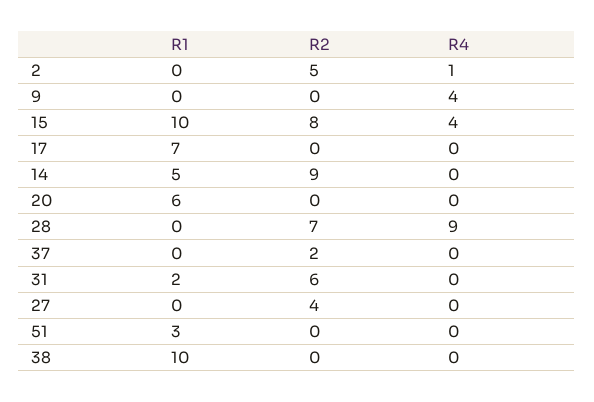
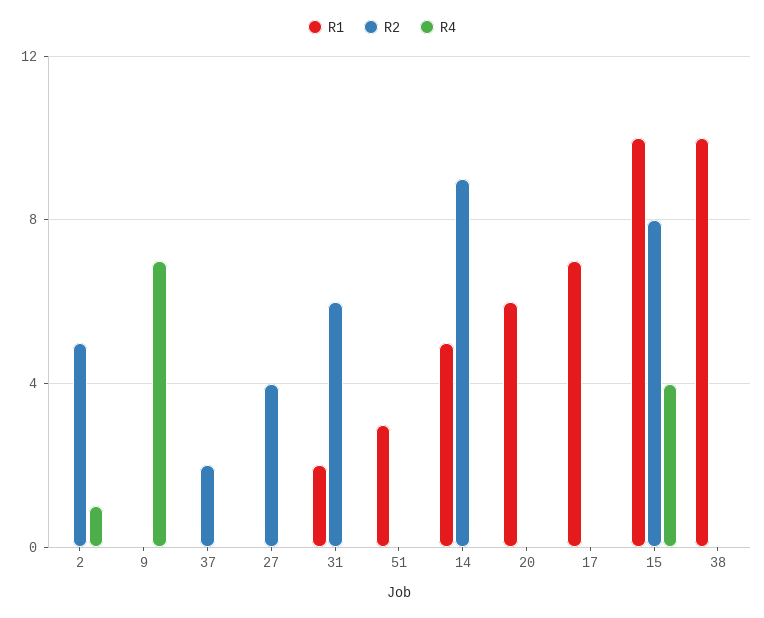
  {
    "R1": {
      "2": 0,
      "9": 0,
      "15": 10,
      "17": 7,
      "14": 5,
      "20": 6,
-     "28": 0,
      "37": 0,
      "31": 2,
      "27": 0,
      "51": 3,
      "38": 10
    },
    "R2": {
      "2": 5,
      "9": 0,
      "15": 8,
      "17": 0,
      "14": 9,
      "20": 0,
-     "28": 7,
      "37": 2,
      "31": 6,
      "27": 4,
      "51": 0,
      "38": 0
    },
    "R4": {
      "2": 1,
-     "9": 4,
+     "9": 7,
      "15": 4,
      "17": 0,
      "14": 0,
      "20": 0,
-     "28": 9,
      "37": 0,
      "31": 0,
      "27": 0,
      "51": 0,
      "38": 0
    }
  }

